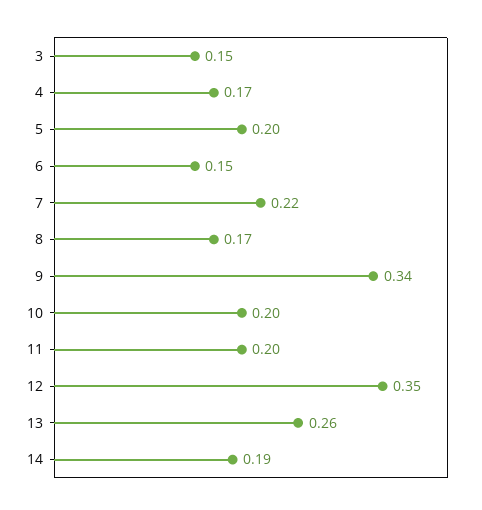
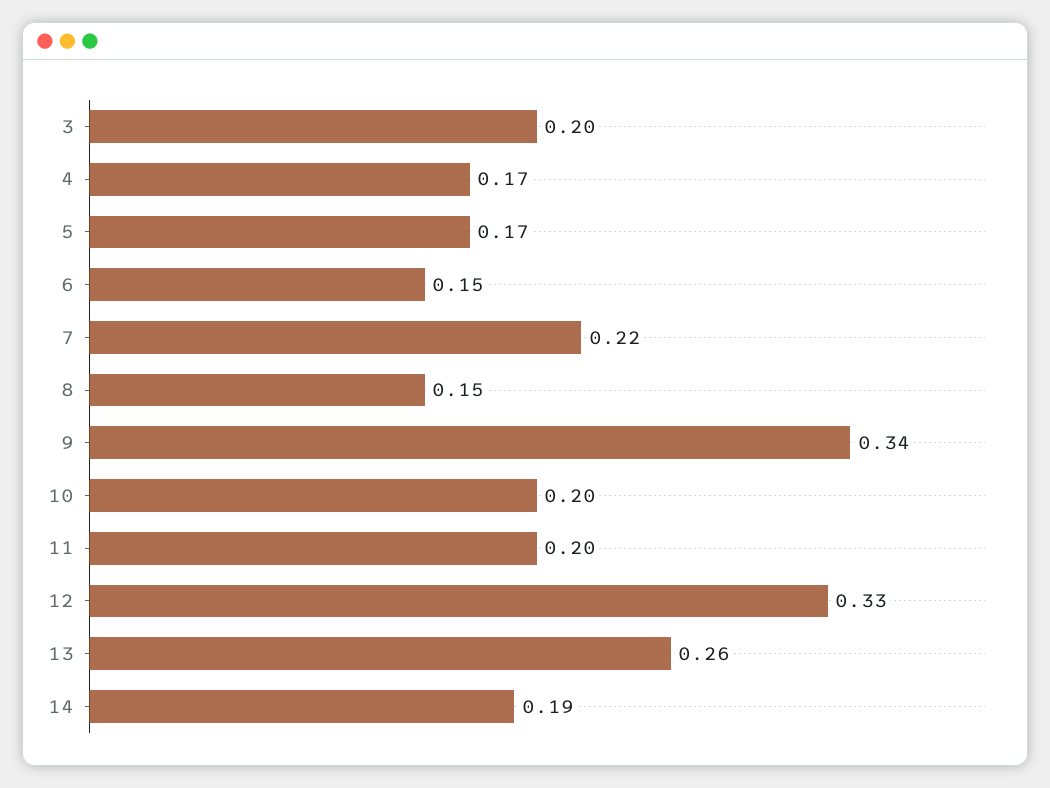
  {
-   "3": 0.15,
+   "3": 0.2,
    "4": 0.17,
-   "5": 0.2,
+   "5": 0.17,
    "6": 0.15,
    "7": 0.22,
-   "8": 0.17,
+   "8": 0.15,
    "9": 0.34,
    "10": 0.2,
    "11": 0.2,
-   "12": 0.35,
+   "12": 0.33,
    "13": 0.26,
    "14": 0.19
  }

